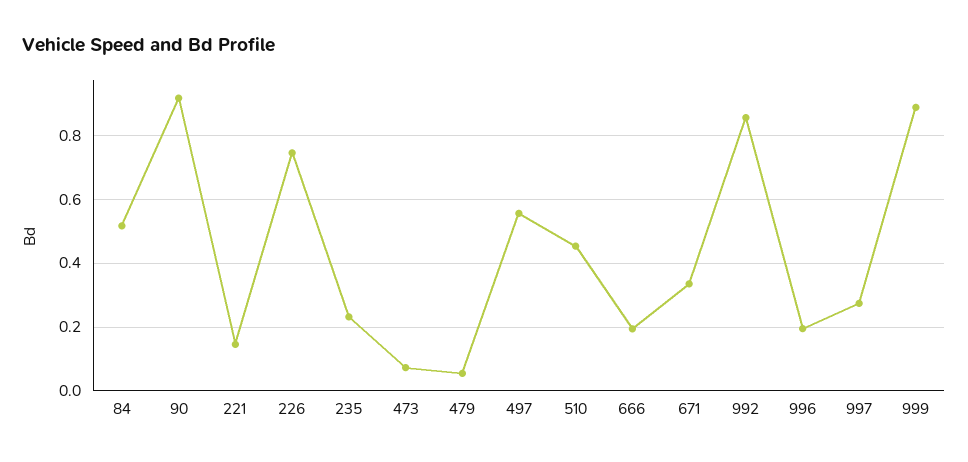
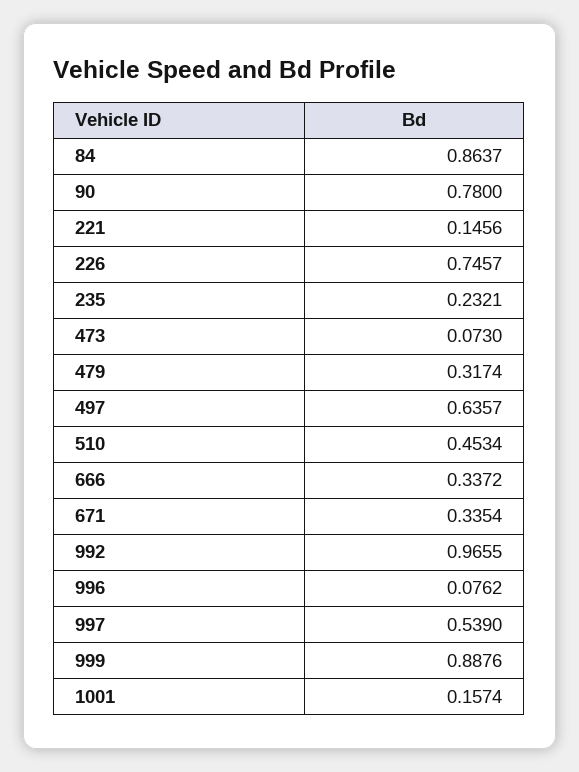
  {
-   "84": 0.52,
+   "84": 0.8637,
-   "90": 0.92,
+   "90": 0.78,
    "221": 0.1456,
    "226": 0.7457,
    "235": 0.2321,
    "473": 0.073,
-   "479": 0.06,
+   "479": 0.3174,
-   "497": 0.56,
+   "497": 0.6357,
    "510": 0.4534,
-   "666": 0.2,
+   "666": 0.3372,
    "671": 0.3354,
-   "992": 0.86,
+   "992": 0.9655,
-   "996": 0.2,
+   "996": 0.0762,
-   "997": 0.28,
+   "997": 0.539,
-   "999": 0.8876
+   "999": 0.8876,
+   "1001": 0.1574
  }

